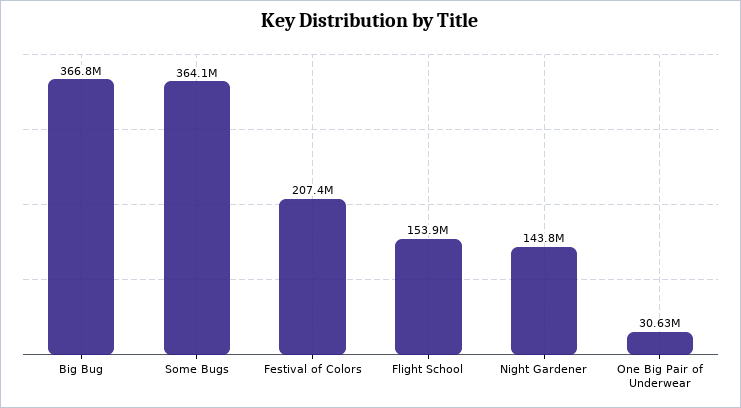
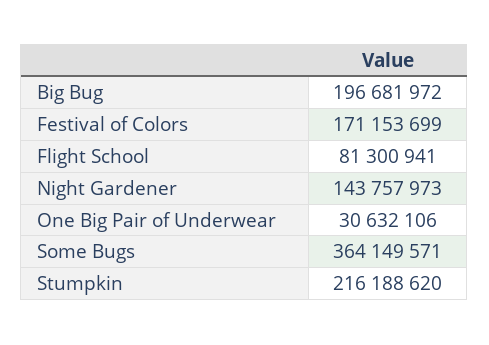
  {
-   "Big Bug": 366800000,
+   "Big Bug": 196681972,
    "Some Bugs": 364149571,
-   "Festival of Colors": 207400000,
+   "Festival of Colors": 171153699,
-   "Flight School": 153900000,
+   "Flight School": 81300941,
    "Night Gardener": 143757973,
-   "One Big Pair of Underwear": 30632106
+   "One Big Pair of Underwear": 30632106,
+   "Stumpkin": 216188620
  }

